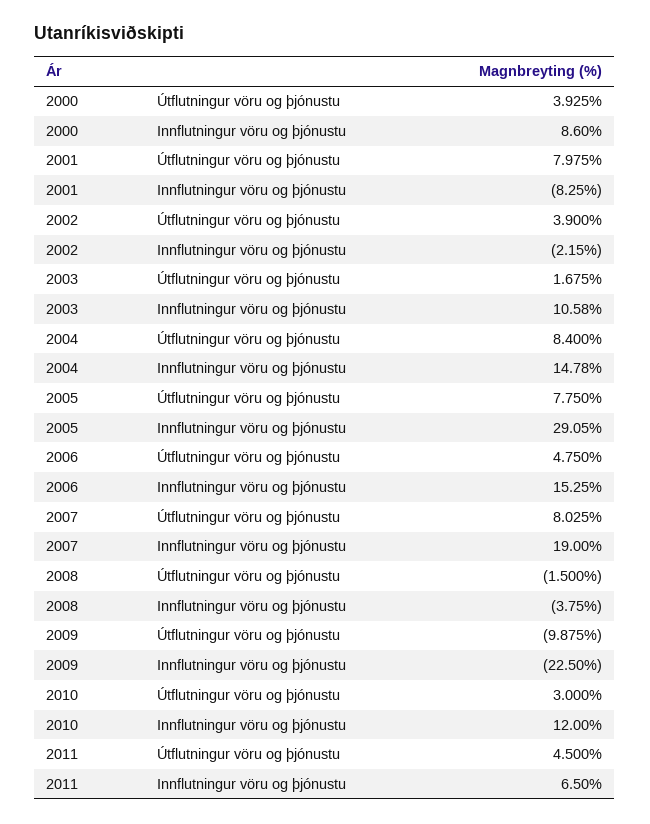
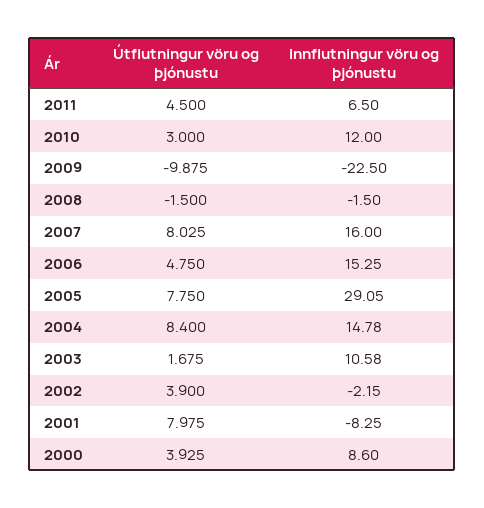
  {
    "2000": {
      "Útflutningur vöru og þjónustu": 3.925,
      "Innflutningur vöru og þjónustu": 8.6
    },
    "2001": {
      "Útflutningur vöru og þjónustu": 7.975,
      "Innflutningur vöru og þjónustu": -8.25
    },
    "2002": {
      "Útflutningur vöru og þjónustu": 3.9,
      "Innflutningur vöru og þjónustu": -2.15
    },
    "2003": {
      "Útflutningur vöru og þjónustu": 1.675,
      "Innflutningur vöru og þjónustu": 10.58
    },
    "2004": {
      "Útflutningur vöru og þjónustu": 8.4,
      "Innflutningur vöru og þjónustu": 14.78
    },
    "2005": {
      "Útflutningur vöru og þjónustu": 7.75,
      "Innflutningur vöru og þjónustu": 29.05
    },
    "2006": {
      "Útflutningur vöru og þjónustu": 4.75,
      "Innflutningur vöru og þjónustu": 15.25
    },
    "2007": {
      "Útflutningur vöru og þjónustu": 8.025,
-     "Innflutningur vöru og þjónustu": 19
+     "Innflutningur vöru og þjónustu": 16
    },
    "2008": {
      "Útflutningur vöru og þjónustu": -1.5,
-     "Innflutningur vöru og þjónustu": -3.75
+     "Innflutningur vöru og þjónustu": -1.5
    },
    "2009": {
      "Útflutningur vöru og þjónustu": -9.875,
      "Innflutningur vöru og þjónustu": -22.5
    },
    "2010": {
      "Útflutningur vöru og þjónustu": 3,
      "Innflutningur vöru og þjónustu": 12
    },
    "2011": {
      "Útflutningur vöru og þjónustu": 4.5,
      "Innflutningur vöru og þjónustu": 6.5
    }
  }

